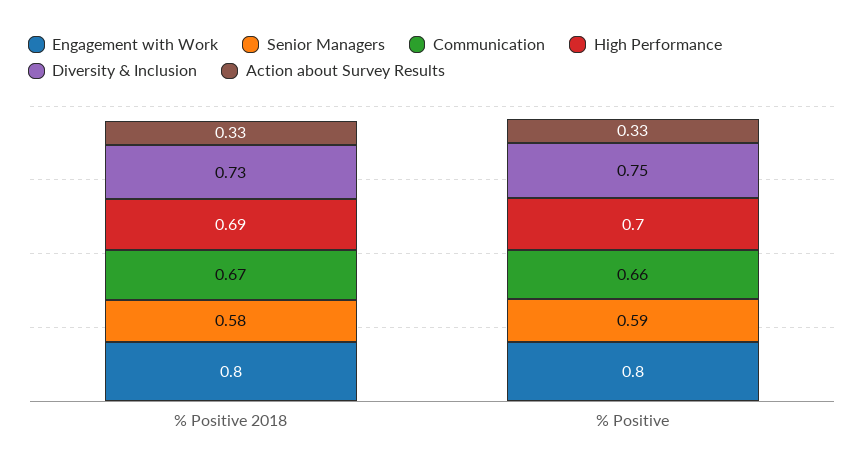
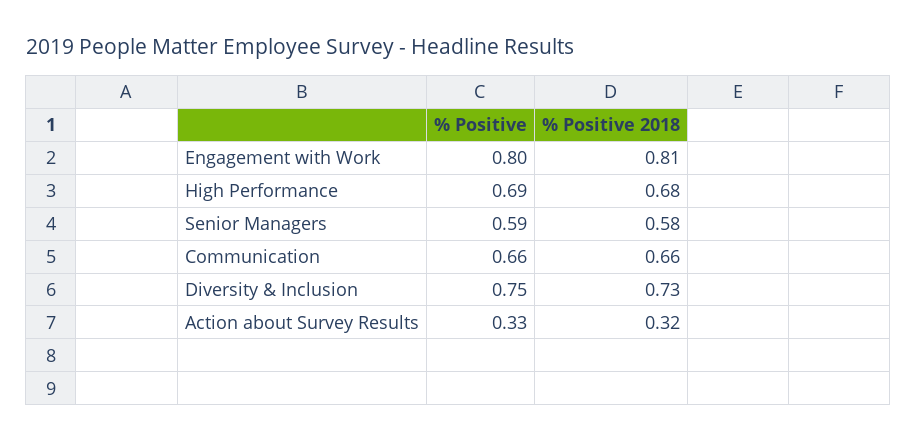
  {
    "Engagement with Work": {
-     "% Positive 2018": 0.8,
+     "% Positive 2018": 0.81,
      "% Positive": 0.8
    },
    "Senior Managers": {
      "% Positive 2018": 0.58,
      "% Positive": 0.59
    },
    "Communication": {
-     "% Positive 2018": 0.67,
+     "% Positive 2018": 0.66,
      "% Positive": 0.66
    },
    "High Performance": {
-     "% Positive 2018": 0.69,
+     "% Positive 2018": 0.68,
-     "% Positive": 0.7
+     "% Positive": 0.69
    },
    "Diversity & Inclusion": {
      "% Positive 2018": 0.73,
      "% Positive": 0.75
    },
    "Action about Survey Results": {
-     "% Positive 2018": 0.33,
+     "% Positive 2018": 0.32,
      "% Positive": 0.33
    }
  }

